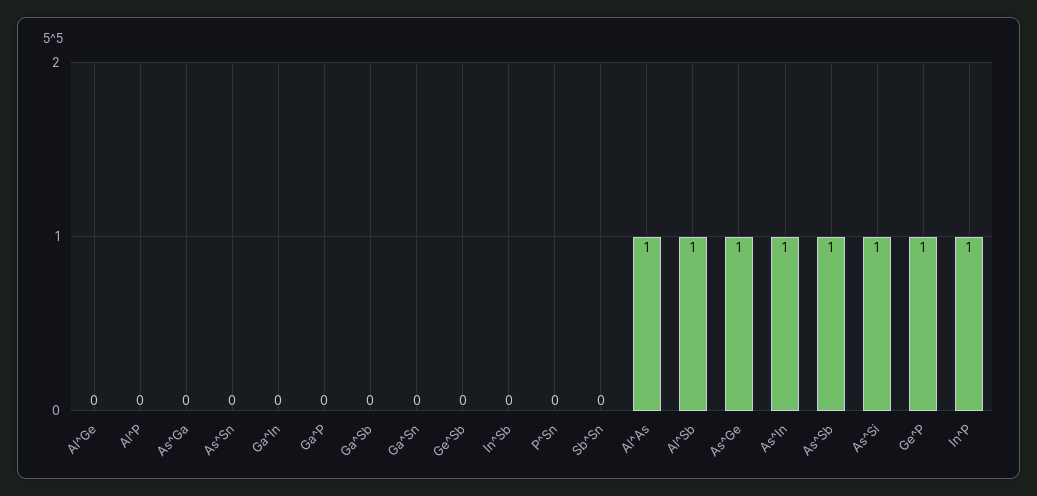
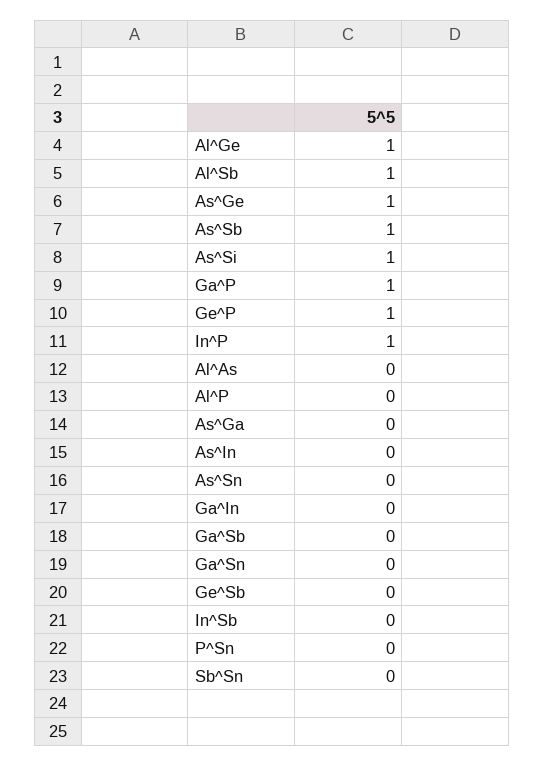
  {
-   "Al^Ge": 0,
+   "Al^Ge": 1,
    "Al^P": 0,
    "As^Ga": 0,
    "As^Sn": 0,
    "Ga^In": 0,
-   "Ga^P": 0,
+   "Ga^P": 1,
    "Ga^Sb": 0,
    "Ga^Sn": 0,
    "Ge^Sb": 0,
    "In^Sb": 0,
    "P^Sn": 0,
    "Sb^Sn": 0,
-   "Al^As": 1,
+   "Al^As": 0,
    "Al^Sb": 1,
    "As^Ge": 1,
-   "As^In": 1,
+   "As^In": 0,
    "As^Sb": 1,
    "As^Si": 1,
    "Ge^P": 1,
    "In^P": 1
  }

